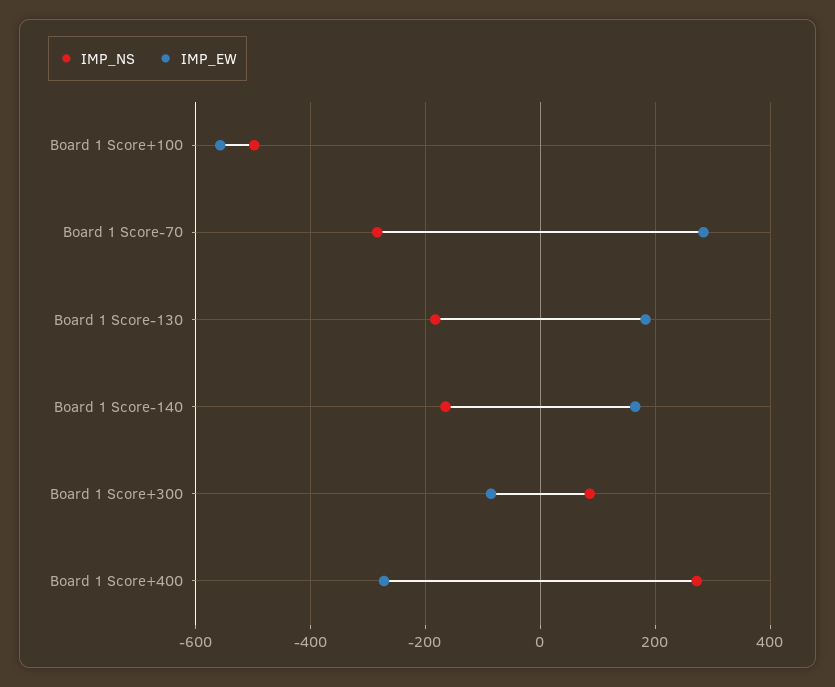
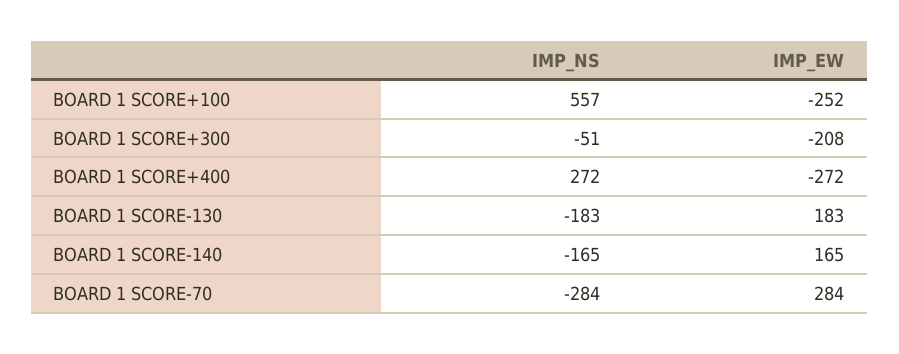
  {
    "IMP_NS": {
-     "Board 1 Score+100": -500,
+     "Board 1 Score+100": 557,
      "Board 1 Score-70": -284,
      "Board 1 Score-130": -183,
      "Board 1 Score-140": -165,
-     "Board 1 Score+300": 80,
+     "Board 1 Score+300": -51,
      "Board 1 Score+400": 272
    },
    "IMP_EW": {
-     "Board 1 Score+100": -560,
+     "Board 1 Score+100": -252,
      "Board 1 Score-70": 284,
      "Board 1 Score-130": 183,
      "Board 1 Score-140": 165,
-     "Board 1 Score+300": -80,
+     "Board 1 Score+300": -208,
      "Board 1 Score+400": -272
    }
  }

